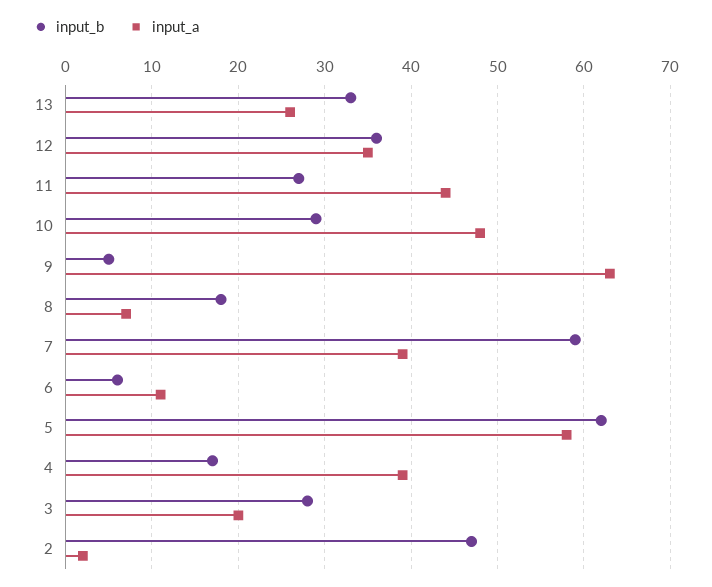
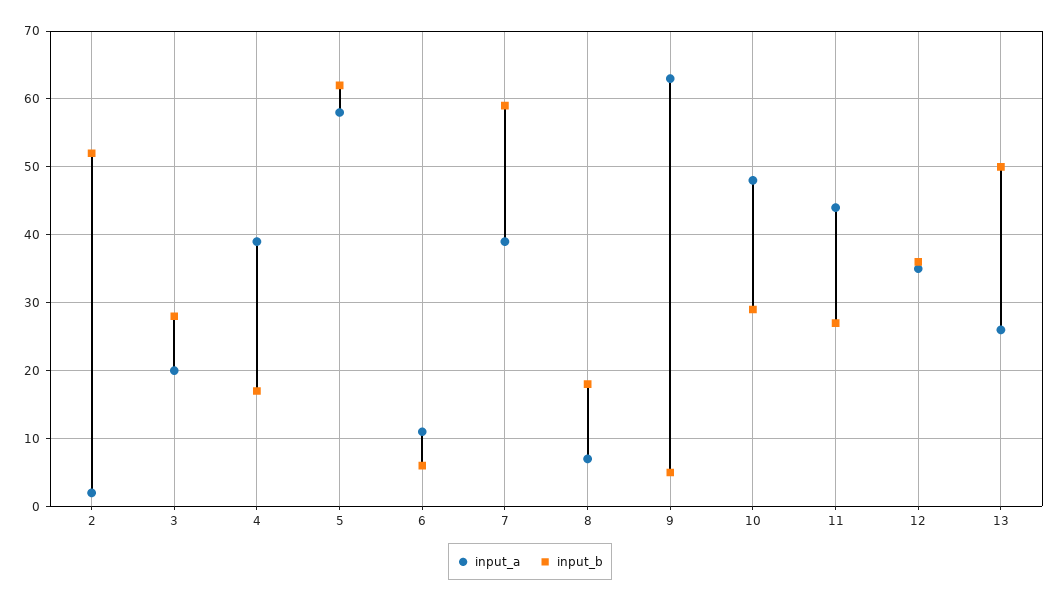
  {
    "input_b": {
-     "13": 33,
+     "13": 50,
      "12": 36,
      "11": 27,
      "10": 29,
      "9": 5,
      "8": 18,
      "7": 59,
      "6": 6,
      "5": 62,
      "4": 17,
      "3": 28,
-     "2": 47
+     "2": 52
    },
    "input_a": {
      "13": 26,
      "12": 35,
      "11": 44,
      "10": 48,
      "9": 63,
      "8": 7,
      "7": 39,
      "6": 11,
      "5": 58,
      "4": 39,
      "3": 20,
      "2": 2
    }
  }

